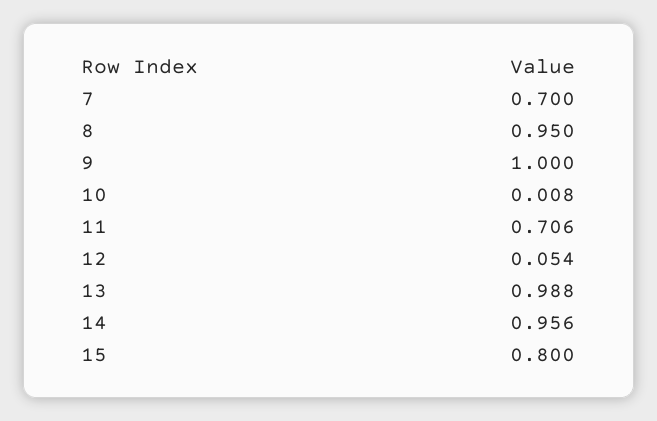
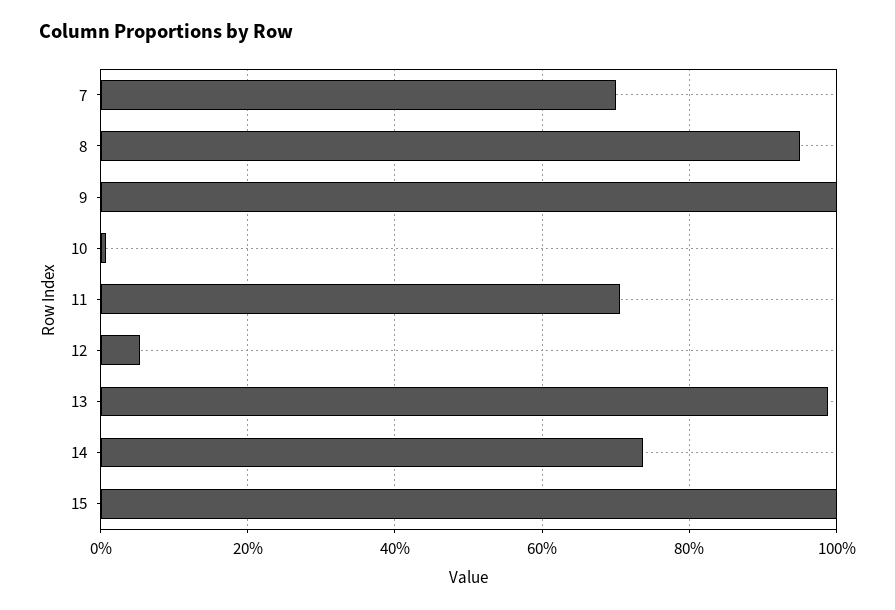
  {
    "7": 0.7,
    "8": 0.95,
    "9": 1,
    "10": 0.008,
    "11": 0.706,
    "12": 0.054,
    "13": 0.988,
-   "14": 0.956,
+   "14": 0.74,
-   "15": 0.8
+   "15": 1
  }

